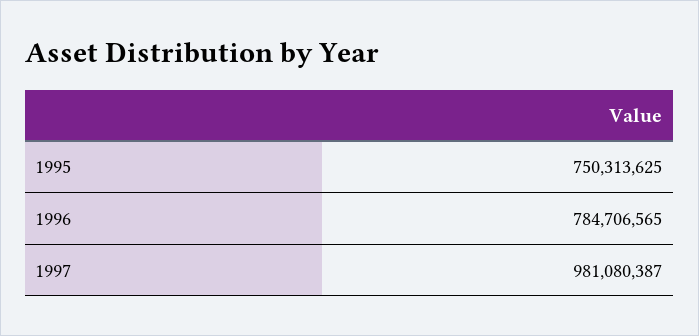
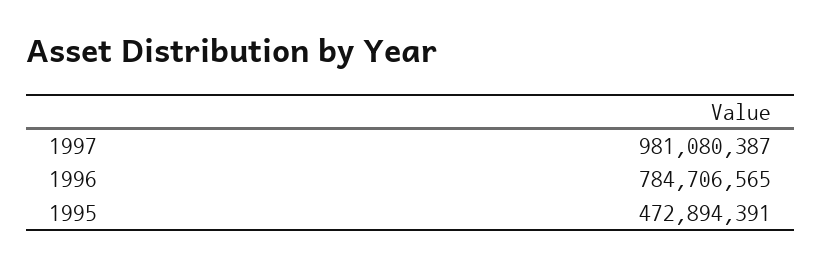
  {
-   "1995": 750313625,
+   "1995": 472894391,
    "1996": 784706565,
    "1997": 981080387
  }

